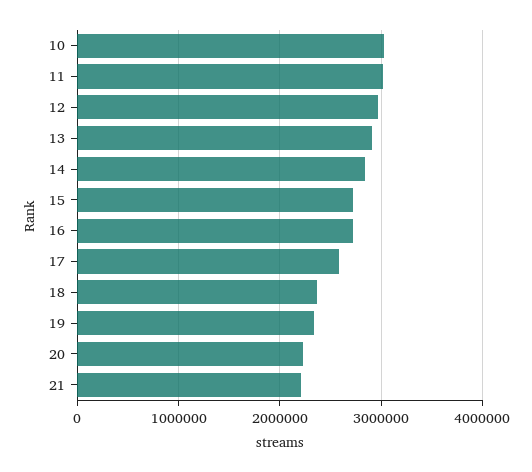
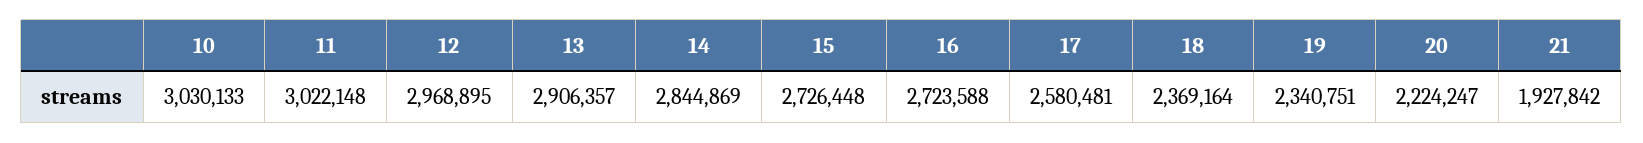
  {
    "10": 3030133,
    "11": 3022148,
    "12": 2968895,
    "13": 2906357,
    "14": 2844869,
    "15": 2726448,
    "16": 2723588,
    "17": 2580481,
    "18": 2369164,
    "19": 2340751,
    "20": 2224247,
-   "21": 2200000
+   "21": 1927842
  }

